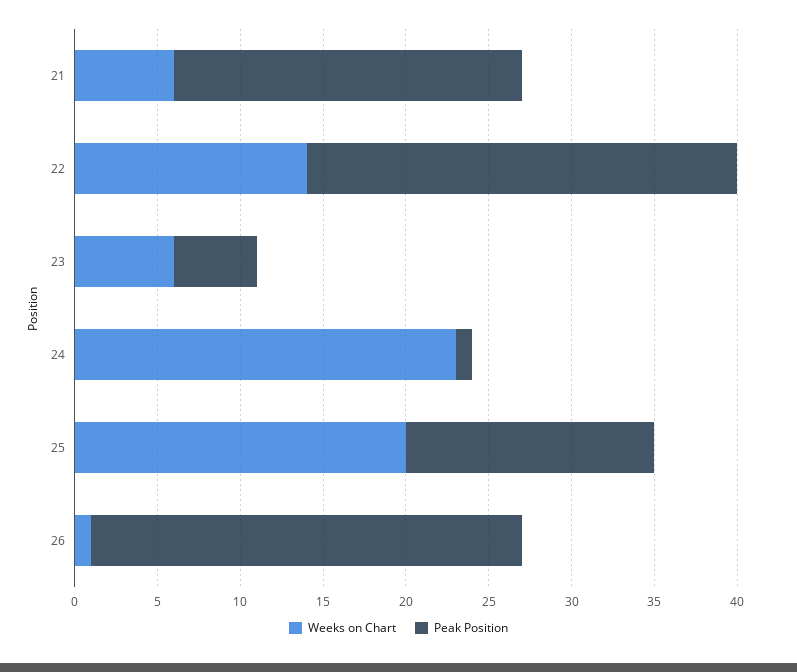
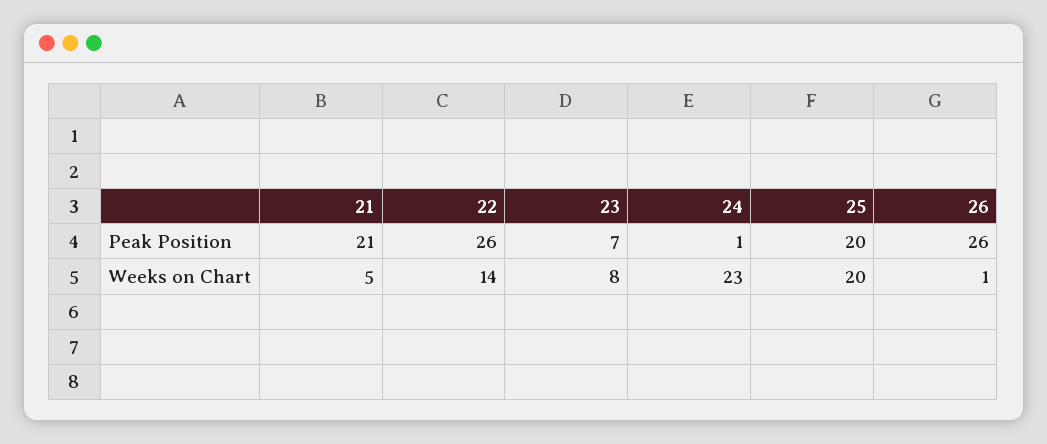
  {
    "Weeks on Chart": {
-     "21": 6,
+     "21": 5,
      "22": 14,
-     "23": 6,
+     "23": 8,
      "24": 23,
      "25": 20,
      "26": 1
    },
    "Peak Position": {
      "21": 21,
      "22": 26,
-     "23": 5,
+     "23": 7,
      "24": 1,
-     "25": 15,
+     "25": 20,
      "26": 26
    }
  }

